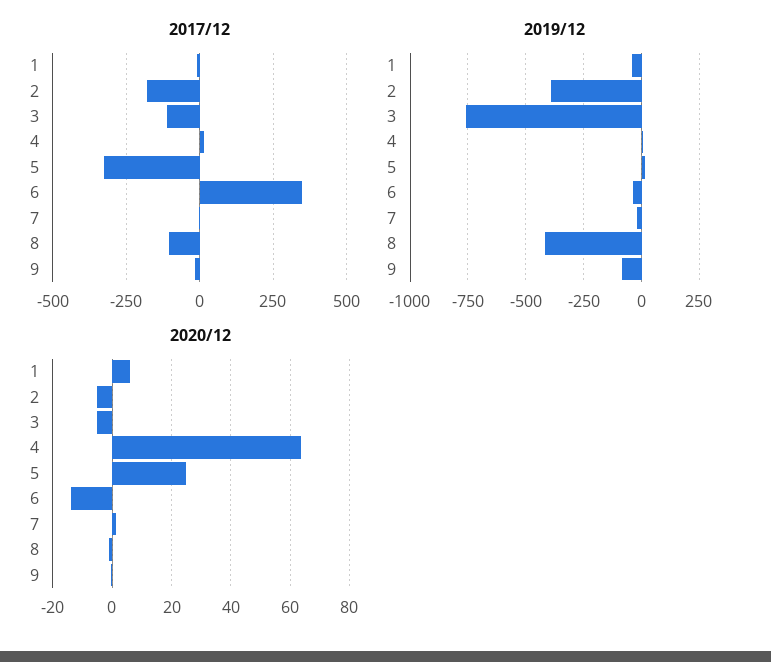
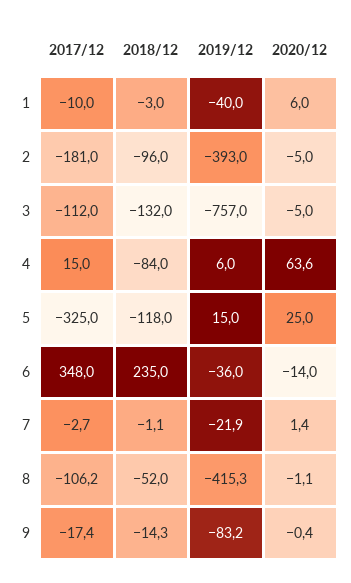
  {
    "2017/12": {
      "1": -10,
      "2": -181,
      "3": -112,
      "4": 15,
      "5": -325,
      "6": 348,
      "7": -2.7,
      "8": -106.2,
      "9": -17.4
    },
    "2019/12": {
      "1": -40,
      "2": -393,
      "3": -757,
      "4": 6,
      "5": 15,
      "6": -36,
      "7": -21.9,
      "8": -415.3,
      "9": -83.2
    },
    "2020/12": {
      "1": 6,
      "2": -5,
      "3": -5,
      "4": 63.6,
      "5": 25,
      "6": -14,
      "7": 1.4,
      "8": -1.1,
      "9": -0.4
-   }
+   },
+   "2018/12": {
+     "1": -3,
+     "2": -96,
+     "3": -132,
+     "4": -84,
+     "5": -118,
+     "6": 235,
+     "7": -1.1,
+     "8": -52,
+     "9": -14.3
+   }
  }

